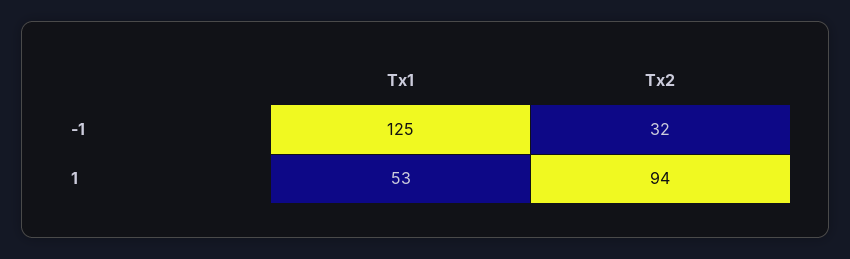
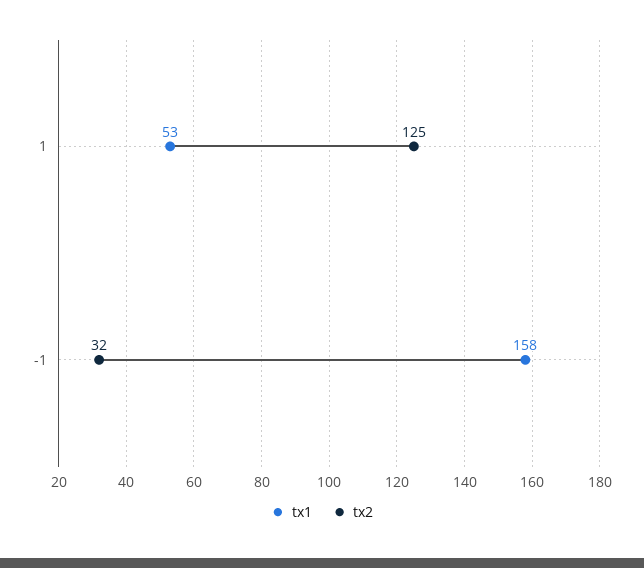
  {
    "Tx1": {
-     "-1": 125,
+     "-1": 158,
      "1": 53
    },
    "Tx2": {
      "-1": 32,
-     "1": 94
+     "1": 125
    }
  }

